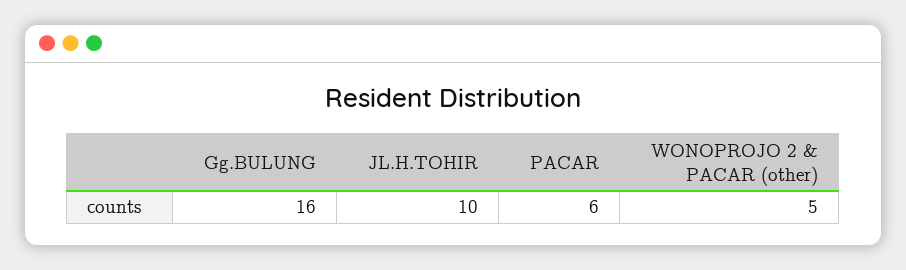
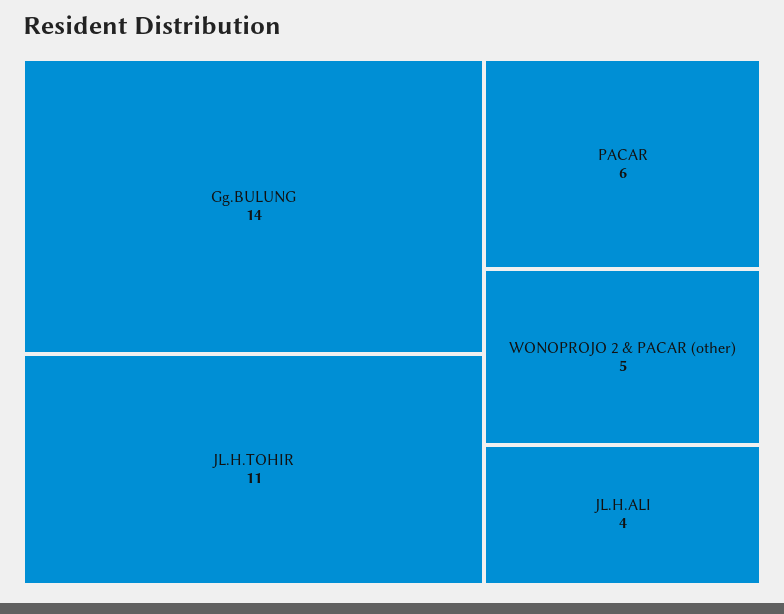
  {
-   "Gg.BULUNG": 16,
+   "Gg.BULUNG": 14,
-   "JL.H.TOHIR": 10,
+   "JL.H.TOHIR": 11,
    "PACAR": 6,
-   "WONOPROJO 2 & PACAR (other)": 5
+   "WONOPROJO 2 & PACAR (other)": 5,
+   "JL.H.ALI": 4
  }

